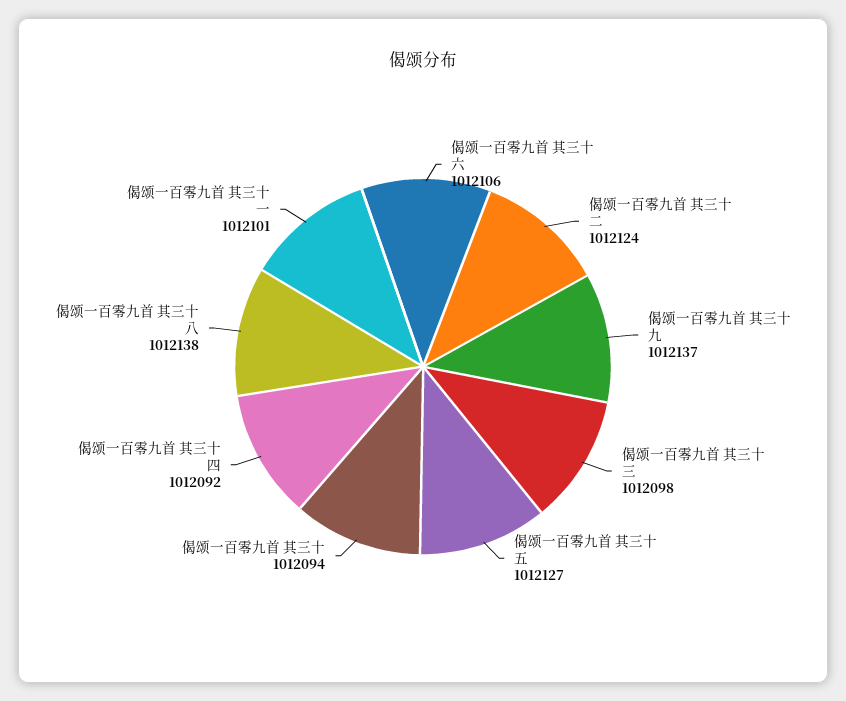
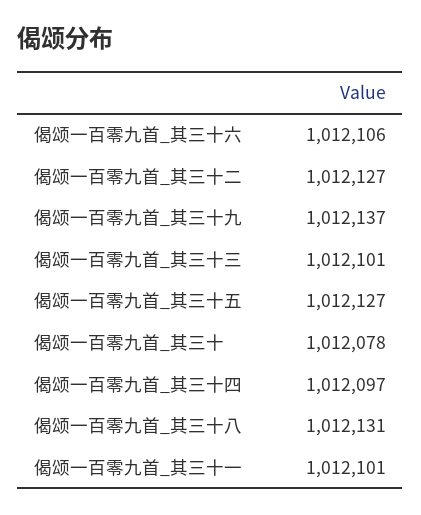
  {
    "偈颂一百零九首 其三十六": 1012106,
-   "偈颂一百零九首 其三十二": 1012124,
+   "偈颂一百零九首 其三十二": 1012127,
    "偈颂一百零九首 其三十九": 1012137,
-   "偈颂一百零九首 其三十三": 1012098,
+   "偈颂一百零九首 其三十三": 1012101,
    "偈颂一百零九首 其三十五": 1012127,
-   "偈颂一百零九首 其三十": 1012094,
+   "偈颂一百零九首 其三十": 1012078,
-   "偈颂一百零九首 其三十四": 1012092,
+   "偈颂一百零九首 其三十四": 1012097,
-   "偈颂一百零九首 其三十八": 1012138,
+   "偈颂一百零九首 其三十八": 1012131,
    "偈颂一百零九首 其三十一": 1012101
  }

